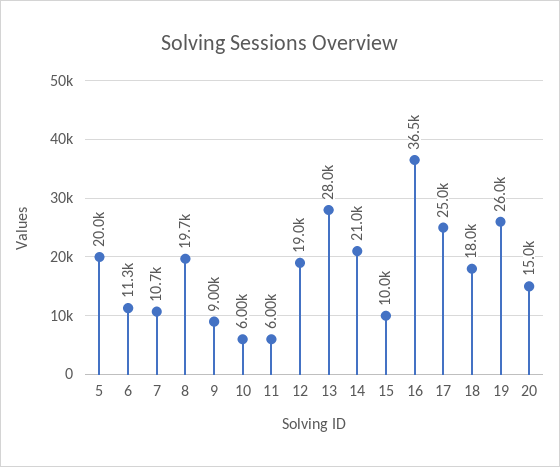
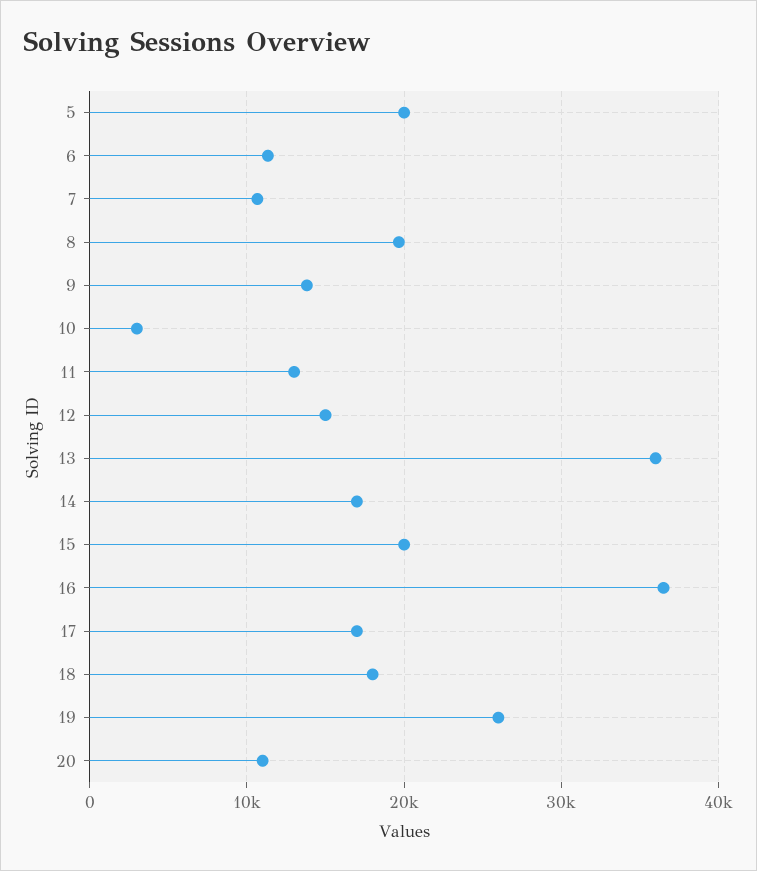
  {
    "5": 20000,
    "6": 11300,
    "7": 10700,
    "8": 19700,
-   "9": 9000,
+   "9": 14000,
-   "10": 6000,
+   "10": 3000,
-   "11": 6000,
+   "11": 13000,
-   "12": 19000,
+   "12": 15000,
-   "13": 28000,
+   "13": 36000,
-   "14": 21000,
+   "14": 17000,
-   "15": 10000,
+   "15": 20000,
    "16": 36500,
-   "17": 25000,
+   "17": 17000,
    "18": 18000,
    "19": 26000,
-   "20": 15000
+   "20": 11000
  }

